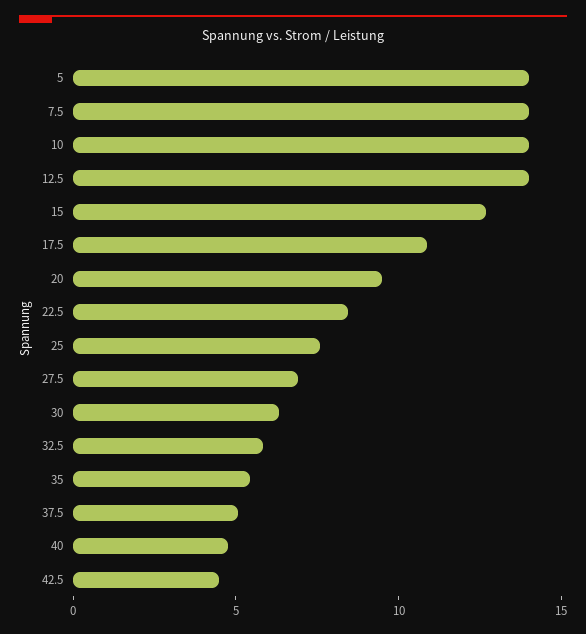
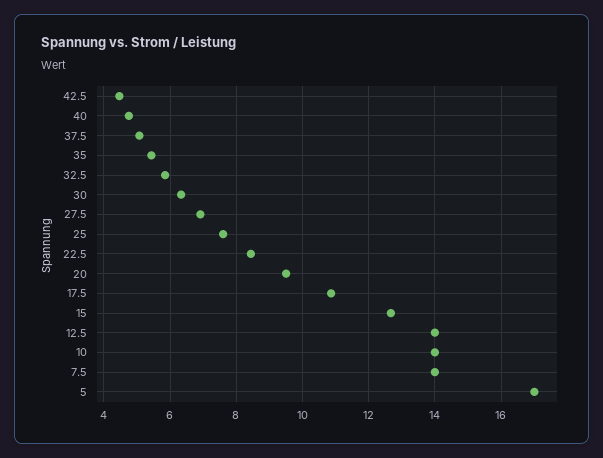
  {
-   "5": 14,
+   "5": 17,
    "7.5": 14,
    "10": 14,
    "12.5": 14,
    "15": 12.6,
    "17.5": 10.8,
    "20": 9.6,
    "22.5": 8.4,
    "25": 7.6,
    "27.5": 7,
    "30": 6.4,
    "32.5": 5.8,
    "35": 5.4,
    "37.5": 5,
    "40": 4.8,
    "42.5": 4.4
  }

